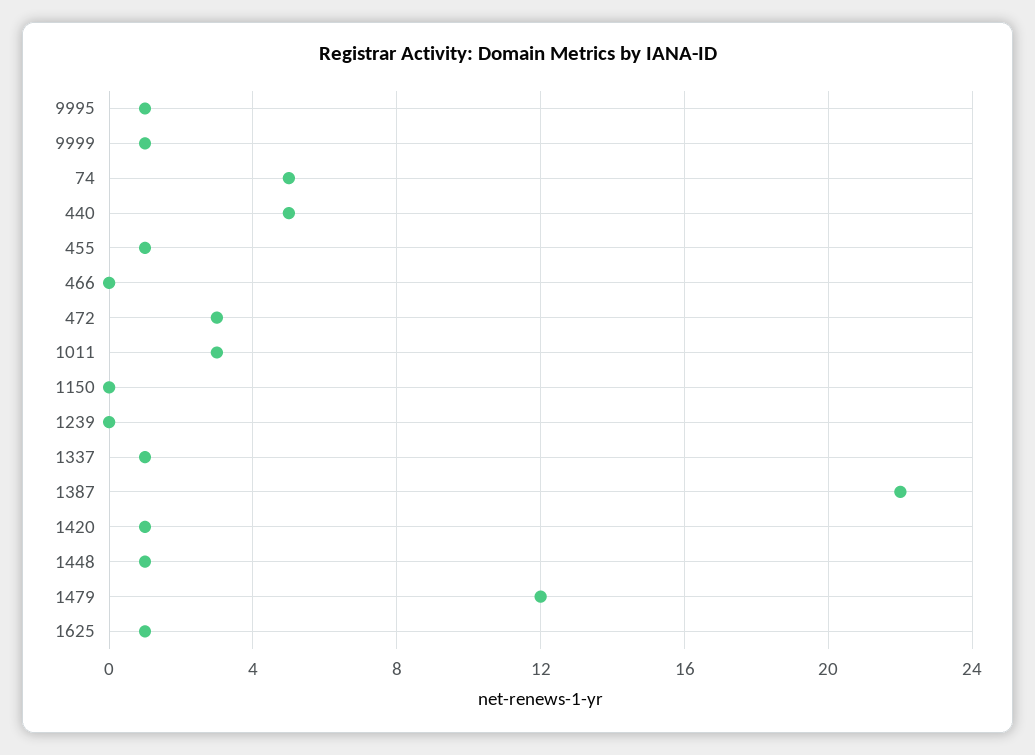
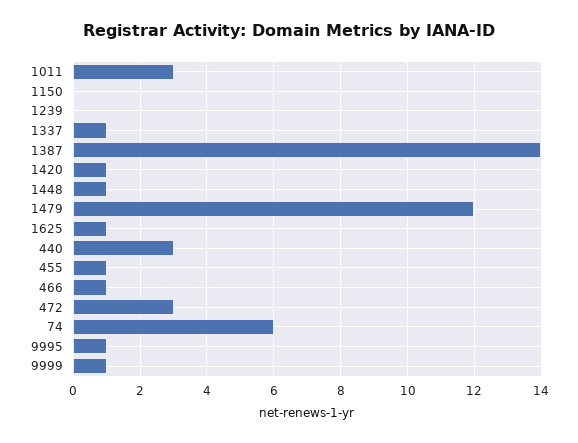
  {
    "9995": 1,
    "9999": 1,
-   "74": 5,
+   "74": 6,
-   "440": 5,
+   "440": 3,
    "455": 1,
-   "466": 0,
+   "466": 1,
    "472": 3,
    "1011": 3,
    "1150": 0,
    "1239": 0,
    "1337": 1,
-   "1387": 22,
+   "1387": 14,
    "1420": 1,
    "1448": 1,
    "1479": 12,
    "1625": 1
  }

